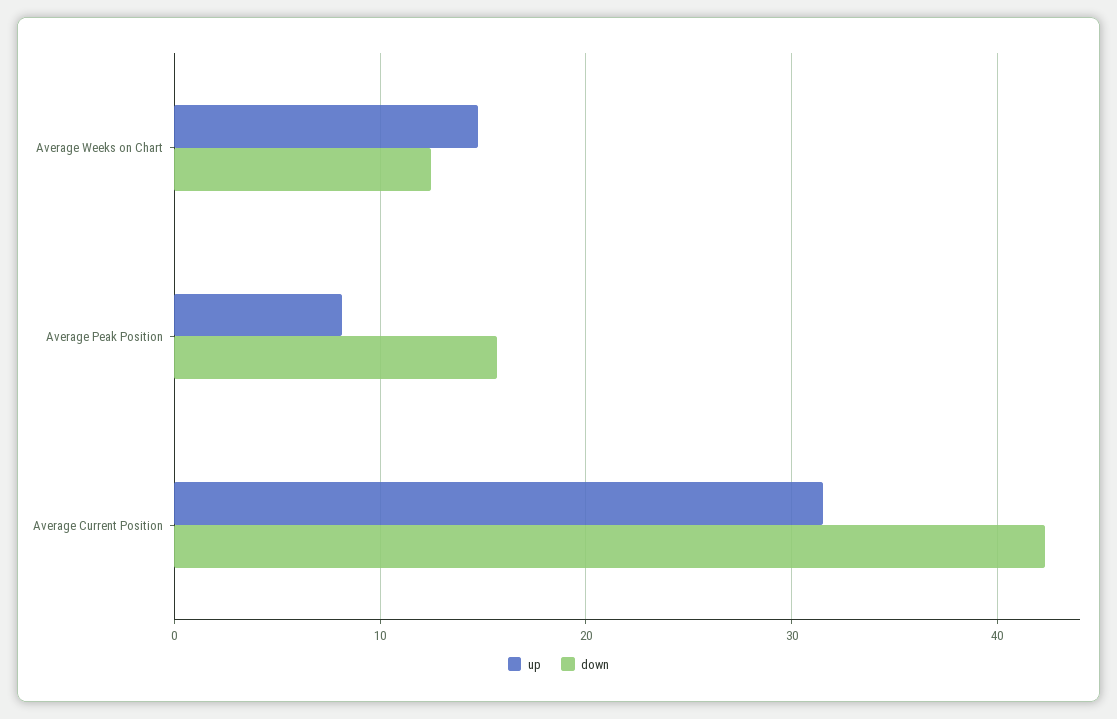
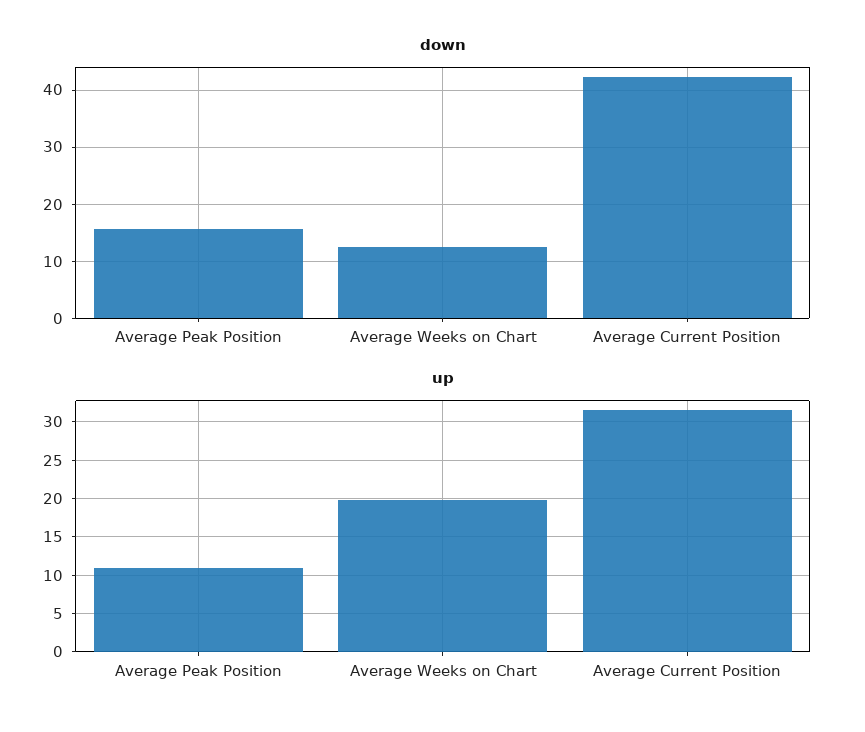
  {
    "up": {
-     "Average Weeks on Chart": 15,
+     "Average Weeks on Chart": 20,
-     "Average Peak Position": 8,
+     "Average Peak Position": 11,
      "Average Current Position": 32
    },
    "down": {
      "Average Weeks on Chart": 12,
      "Average Peak Position": 16,
      "Average Current Position": 42
    }
  }

